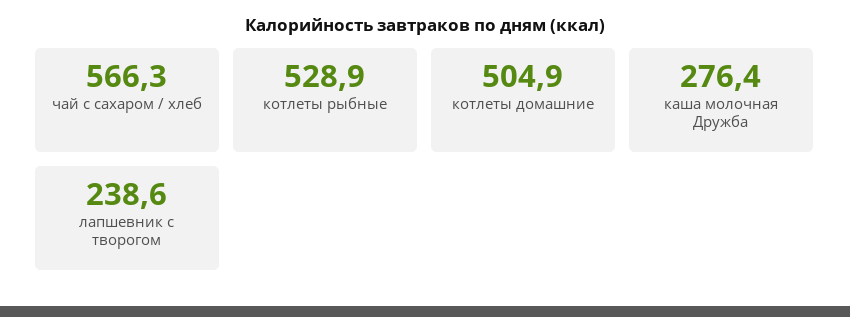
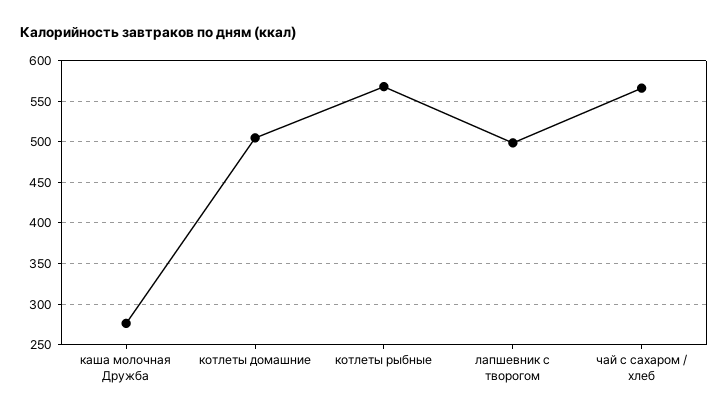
  {
    "чай с сахаром / хлеб": 566.3,
-   "котлеты рыбные": 528.9,
+   "котлеты рыбные": 570,
    "котлеты домашние": 504.9,
    "каша молочная Дружба": 276.4,
-   "лапшевник с творогом": 238.6
+   "лапшевник с творогом": 500
  }

